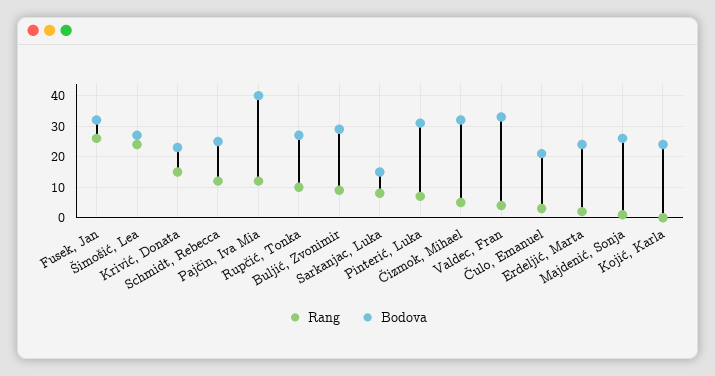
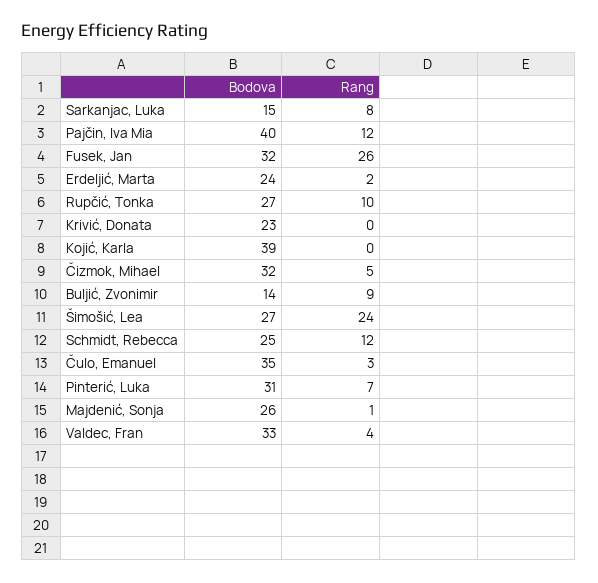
  {
    "Rang": {
      "Fusek, Jan": 26,
      "Šimošić, Lea": 24,
-     "Krivić, Donata": 15,
+     "Krivić, Donata": 0,
      "Schmidt, Rebecca": 12,
      "Pajčin, Iva Mia": 12,
      "Rupčić, Tonka": 10,
      "Buljić, Zvonimir": 9,
      "Sarkanjac, Luka": 8,
      "Pinterić, Luka": 7,
      "Čizmok, Mihael": 5,
      "Valdec, Fran": 4,
      "Čulo, Emanuel": 3,
      "Erdeljić, Marta": 2,
      "Majdenić, Sonja": 1,
      "Kojić, Karla": 0
    },
    "Bodova": {
      "Fusek, Jan": 32,
      "Šimošić, Lea": 27,
      "Krivić, Donata": 23,
      "Schmidt, Rebecca": 25,
      "Pajčin, Iva Mia": 40,
      "Rupčić, Tonka": 27,
-     "Buljić, Zvonimir": 30,
+     "Buljić, Zvonimir": 14,
      "Sarkanjac, Luka": 15,
      "Pinterić, Luka": 31,
      "Čizmok, Mihael": 32,
      "Valdec, Fran": 33,
-     "Čulo, Emanuel": 20,
+     "Čulo, Emanuel": 35,
      "Erdeljić, Marta": 24,
      "Majdenić, Sonja": 26,
-     "Kojić, Karla": 25
+     "Kojić, Karla": 39
    }
  }

